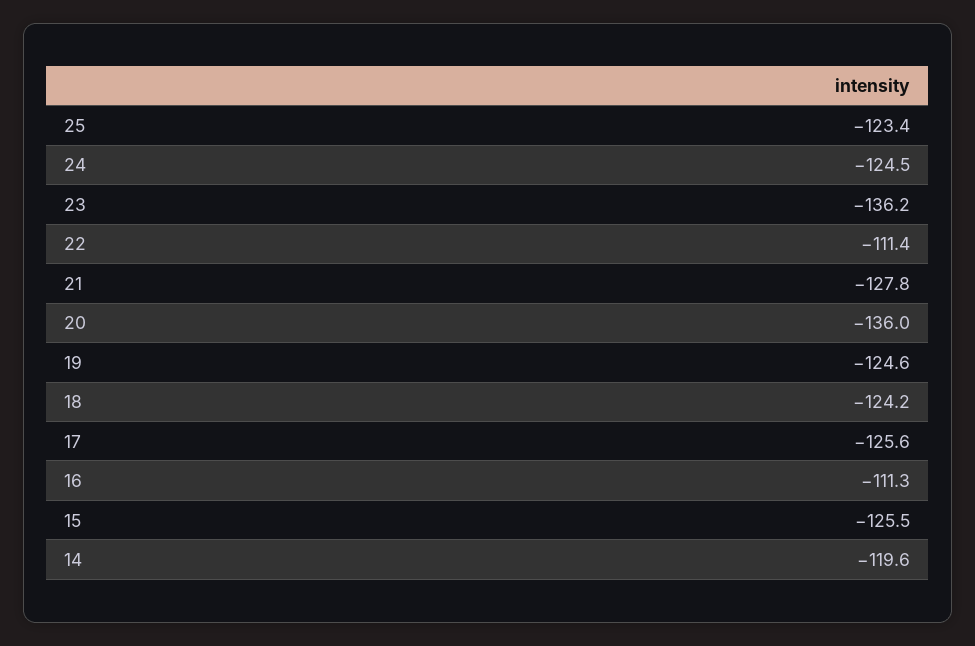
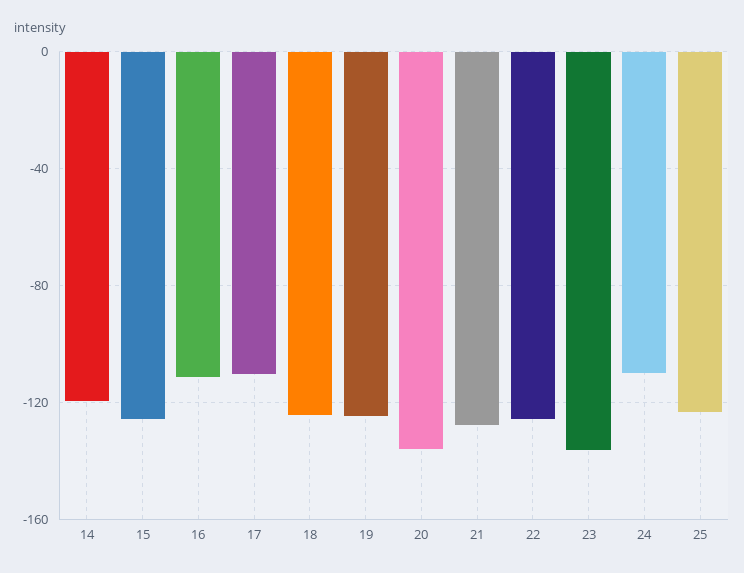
  {
    "25": -123.4,
-   "24": -124.5,
+   "24": -110,
    "23": -136.2,
-   "22": -111.4,
+   "22": -125,
    "21": -127.8,
    "20": -136,
    "19": -124.6,
    "18": -124.2,
-   "17": -125.6,
+   "17": -110,
    "16": -111.3,
    "15": -125.5,
    "14": -119.6
  }

